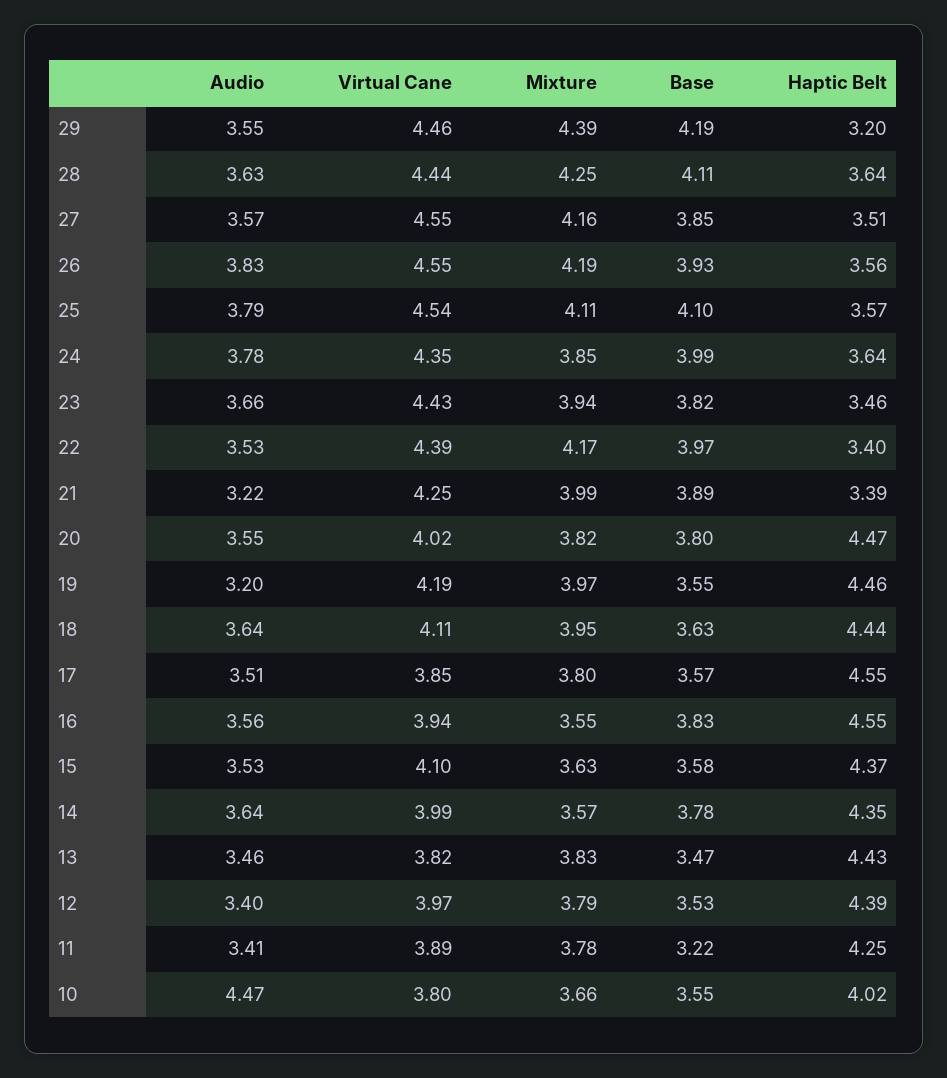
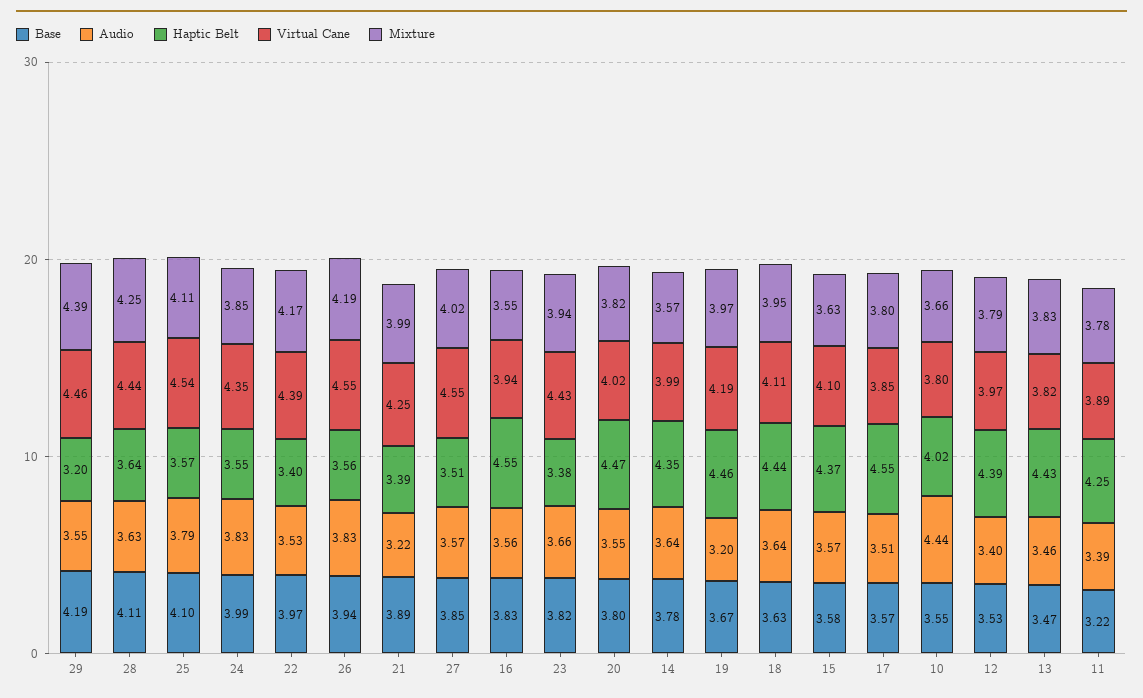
  {
    "Audio": {
      "29": 3.55,
      "28": 3.63,
      "27": 3.57,
      "26": 3.83,
      "25": 3.79,
-     "24": 3.78,
+     "24": 3.83,
      "23": 3.66,
      "22": 3.53,
      "21": 3.22,
      "20": 3.55,
      "19": 3.2,
      "18": 3.64,
      "17": 3.51,
      "16": 3.56,
-     "15": 3.53,
+     "15": 3.57,
      "14": 3.64,
      "13": 3.46,
      "12": 3.4,
-     "11": 3.41,
+     "11": 3.39,
-     "10": 4.47
+     "10": 4.44
    },
    "Virtual Cane": {
      "29": 4.46,
      "28": 4.44,
      "27": 4.55,
      "26": 4.55,
      "25": 4.54,
      "24": 4.35,
      "23": 4.43,
      "22": 4.39,
      "21": 4.25,
      "20": 4.02,
      "19": 4.19,
      "18": 4.11,
      "17": 3.85,
      "16": 3.94,
      "15": 4.1,
      "14": 3.99,
      "13": 3.82,
      "12": 3.97,
      "11": 3.89,
      "10": 3.8
    },
    "Mixture": {
      "29": 4.39,
      "28": 4.25,
-     "27": 4.16,
+     "27": 4.02,
      "26": 4.19,
      "25": 4.11,
      "24": 3.85,
      "23": 3.94,
      "22": 4.17,
      "21": 3.99,
      "20": 3.82,
      "19": 3.97,
      "18": 3.95,
      "17": 3.8,
      "16": 3.55,
      "15": 3.63,
      "14": 3.57,
      "13": 3.83,
      "12": 3.79,
      "11": 3.78,
      "10": 3.66
    },
    "Base": {
      "29": 4.19,
      "28": 4.11,
      "27": 3.85,
-     "26": 3.93,
+     "26": 3.94,
      "25": 4.1,
      "24": 3.99,
      "23": 3.82,
      "22": 3.97,
      "21": 3.89,
      "20": 3.8,
-     "19": 3.55,
+     "19": 3.67,
      "18": 3.63,
      "17": 3.57,
      "16": 3.83,
      "15": 3.58,
      "14": 3.78,
      "13": 3.47,
      "12": 3.53,
      "11": 3.22,
      "10": 3.55
    },
    "Haptic Belt": {
      "29": 3.2,
      "28": 3.64,
      "27": 3.51,
      "26": 3.56,
      "25": 3.57,
-     "24": 3.64,
+     "24": 3.55,
-     "23": 3.46,
+     "23": 3.38,
      "22": 3.4,
      "21": 3.39,
      "20": 4.47,
      "19": 4.46,
      "18": 4.44,
      "17": 4.55,
      "16": 4.55,
      "15": 4.37,
      "14": 4.35,
      "13": 4.43,
      "12": 4.39,
      "11": 4.25,
      "10": 4.02
    }
  }

